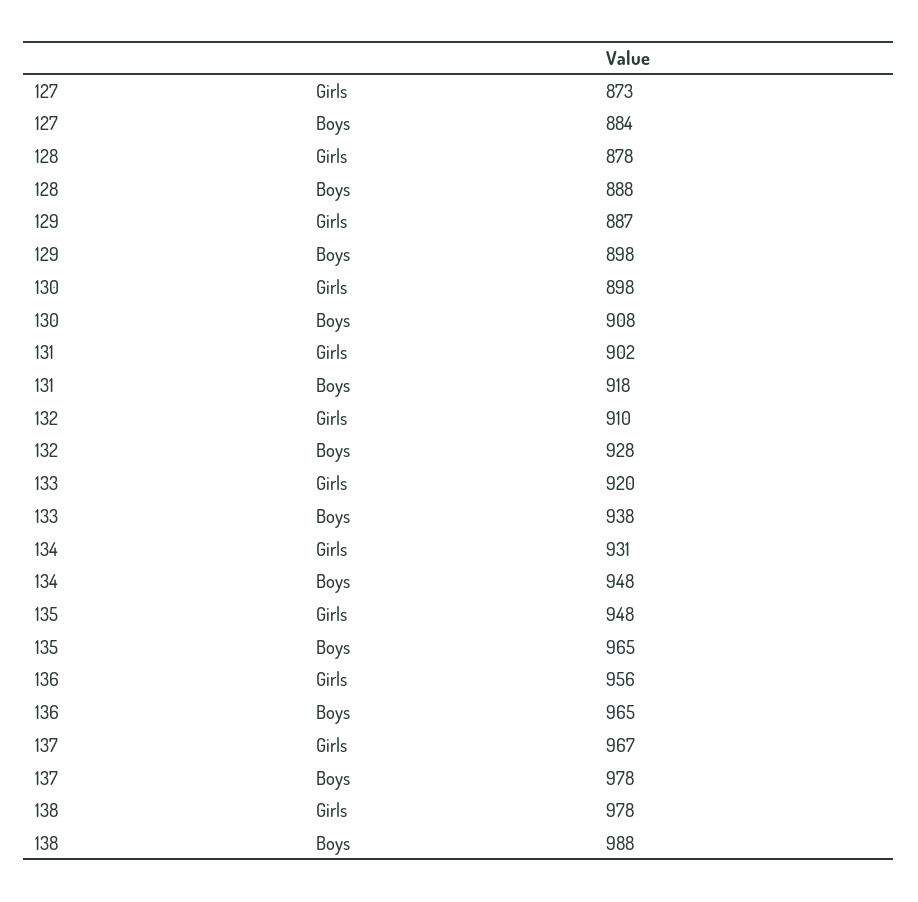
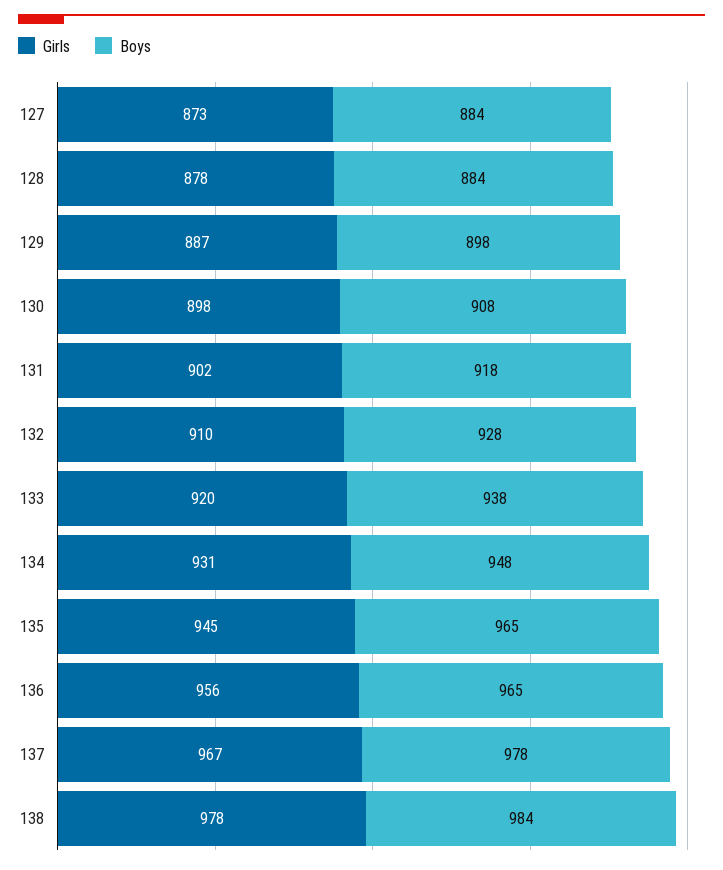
  {
    "Girls": {
      "127": 873,
      "128": 878,
      "129": 887,
      "130": 898,
      "131": 902,
      "132": 910,
      "133": 920,
      "134": 931,
-     "135": 948,
+     "135": 945,
      "136": 956,
      "137": 967,
      "138": 978
    },
    "Boys": {
      "127": 884,
-     "128": 888,
+     "128": 884,
      "129": 898,
      "130": 908,
      "131": 918,
      "132": 928,
      "133": 938,
      "134": 948,
      "135": 965,
      "136": 965,
      "137": 978,
-     "138": 988
+     "138": 984
    }
  }

